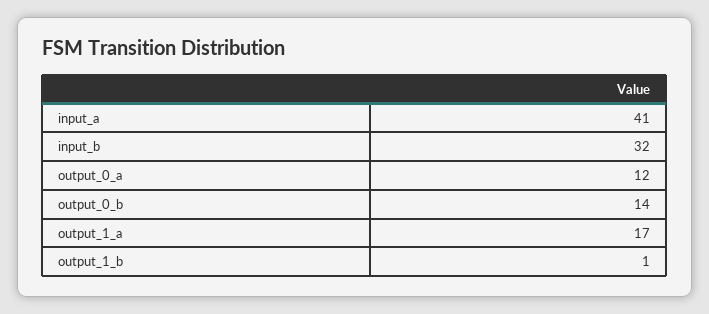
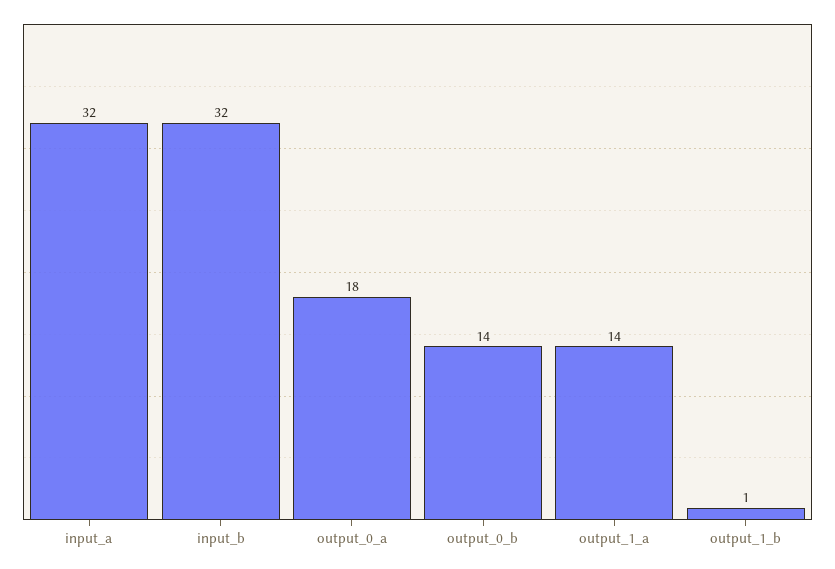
  {
-   "input_a": 41,
+   "input_a": 32,
    "input_b": 32,
-   "output_0_a": 12,
+   "output_0_a": 18,
    "output_0_b": 14,
-   "output_1_a": 17,
+   "output_1_a": 14,
    "output_1_b": 1
  }

